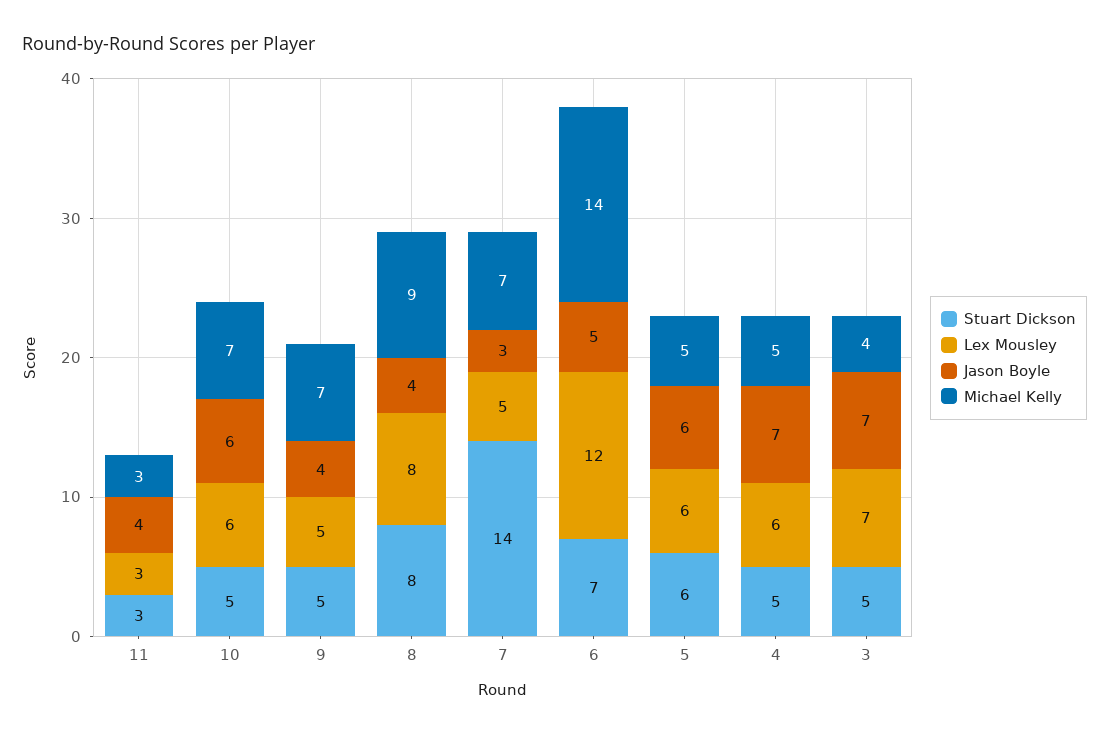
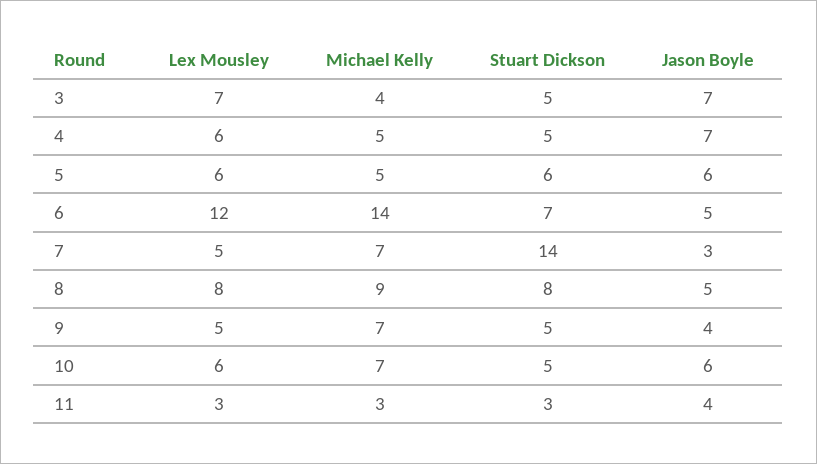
  {
    "Stuart Dickson": {
      "11": 3,
      "10": 5,
      "9": 5,
      "8": 8,
      "7": 14,
      "6": 7,
      "5": 6,
      "4": 5,
      "3": 5
    },
    "Lex Mousley": {
      "11": 3,
      "10": 6,
      "9": 5,
      "8": 8,
      "7": 5,
      "6": 12,
      "5": 6,
      "4": 6,
      "3": 7
    },
    "Jason Boyle": {
      "11": 4,
      "10": 6,
      "9": 4,
-     "8": 4,
+     "8": 5,
      "7": 3,
      "6": 5,
      "5": 6,
      "4": 7,
      "3": 7
    },
    "Michael Kelly": {
      "11": 3,
      "10": 7,
      "9": 7,
      "8": 9,
      "7": 7,
      "6": 14,
      "5": 5,
      "4": 5,
      "3": 4
    }
  }

